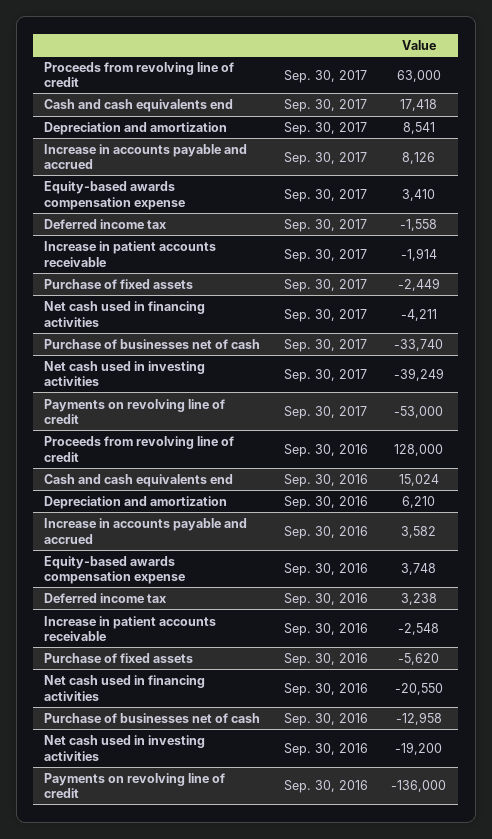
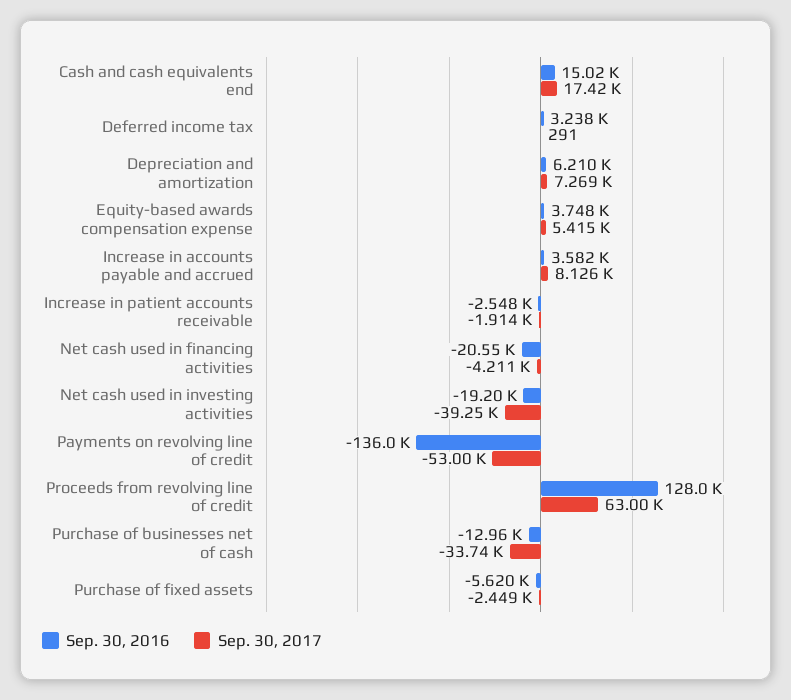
  {
    "Sep. 30, 2017": {
      "Proceeds from revolving line of credit": 63000,
      "Cash and cash equivalents end": 17418,
-     "Depreciation and amortization": 8541,
+     "Depreciation and amortization": 7269,
      "Increase in accounts payable and accrued": 8126,
-     "Equity-based awards compensation expense": 3410,
+     "Equity-based awards compensation expense": 5415,
-     "Deferred income tax": -1558,
+     "Deferred income tax": 291,
      "Increase in patient accounts receivable": -1914,
      "Purchase of fixed assets": -2449,
      "Net cash used in financing activities": -4211,
      "Purchase of businesses net of cash": -33740,
      "Net cash used in investing activities": -39249,
      "Payments on revolving line of credit": -53000
    },
    "Sep. 30, 2016": {
      "Proceeds from revolving line of credit": 128000,
      "Cash and cash equivalents end": 15024,
      "Depreciation and amortization": 6210,
      "Increase in accounts payable and accrued": 3582,
      "Equity-based awards compensation expense": 3748,
      "Deferred income tax": 3238,
      "Increase in patient accounts receivable": -2548,
      "Purchase of fixed assets": -5620,
      "Net cash used in financing activities": -20550,
      "Purchase of businesses net of cash": -12958,
      "Net cash used in investing activities": -19200,
      "Payments on revolving line of credit": -136000
    }
  }

